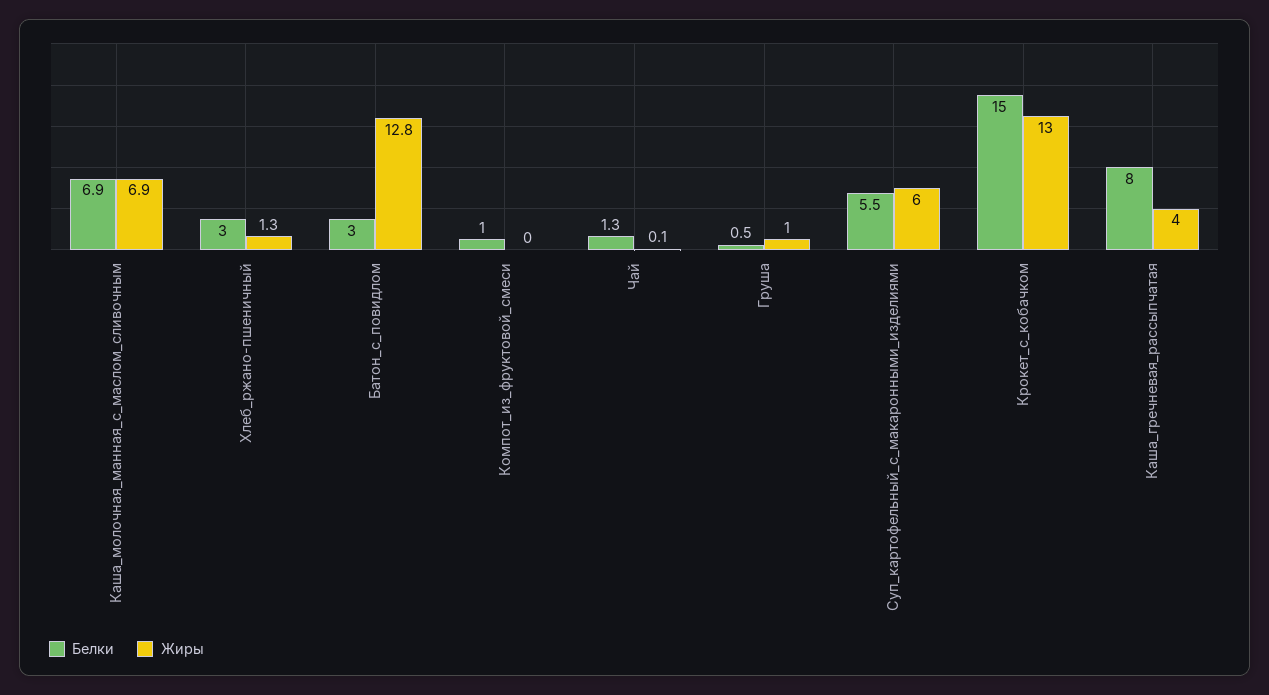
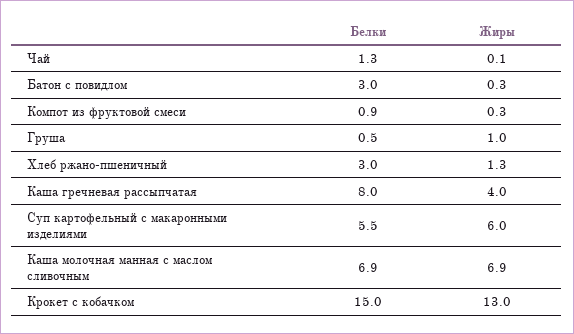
  {
    "Белки": {
      "Каша_молочная_манная_с_маслом_сливочным": 6.9,
      "Хлеб_ржано-пшеничный": 3,
      "Батон_с_повидлом": 3,
-     "Компот_из_фруктовой_смеси": 1,
+     "Компот_из_фруктовой_смеси": 0.9,
      "Чай": 1.3,
      "Груша": 0.5,
      "Суп_картофельный_с_макаронными_изделиями": 5.5,
      "Крокет_с_кобачком": 15,
      "Каша_гречневая_рассыпчатая": 8
    },
    "Жиры": {
      "Каша_молочная_манная_с_маслом_сливочным": 6.9,
      "Хлеб_ржано-пшеничный": 1.3,
-     "Батон_с_повидлом": 12.8,
+     "Батон_с_повидлом": 0.3,
-     "Компот_из_фруктовой_смеси": 0,
+     "Компот_из_фруктовой_смеси": 0.3,
      "Чай": 0.1,
      "Груша": 1,
      "Суп_картофельный_с_макаронными_изделиями": 6,
      "Крокет_с_кобачком": 13,
      "Каша_гречневая_рассыпчатая": 4
    }
  }

